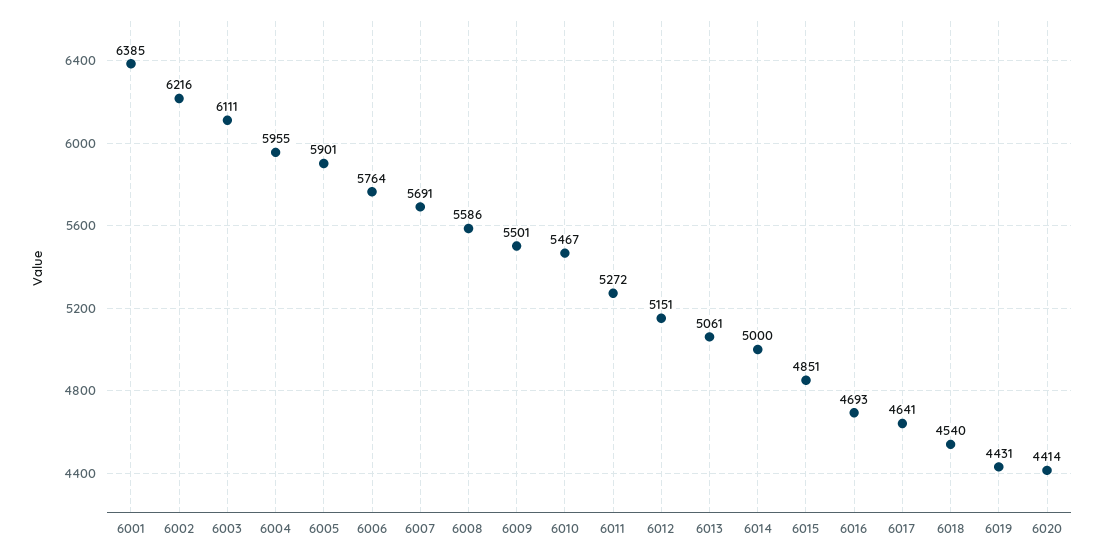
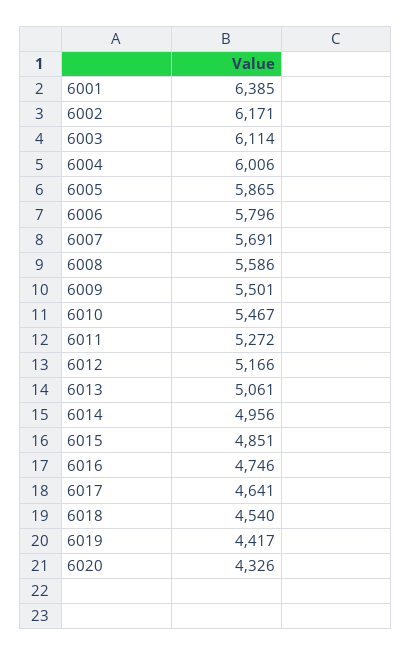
  {
    "6001": 6385,
-   "6002": 6216,
+   "6002": 6171,
-   "6003": 6111,
+   "6003": 6114,
-   "6004": 5955,
+   "6004": 6006,
-   "6005": 5901,
+   "6005": 5865,
-   "6006": 5764,
+   "6006": 5796,
    "6007": 5691,
    "6008": 5586,
    "6009": 5501,
    "6010": 5467,
    "6011": 5272,
-   "6012": 5151,
+   "6012": 5166,
    "6013": 5061,
-   "6014": 5000,
+   "6014": 4956,
    "6015": 4851,
-   "6016": 4693,
+   "6016": 4746,
    "6017": 4641,
    "6018": 4540,
-   "6019": 4431,
+   "6019": 4417,
-   "6020": 4414
+   "6020": 4326
  }

